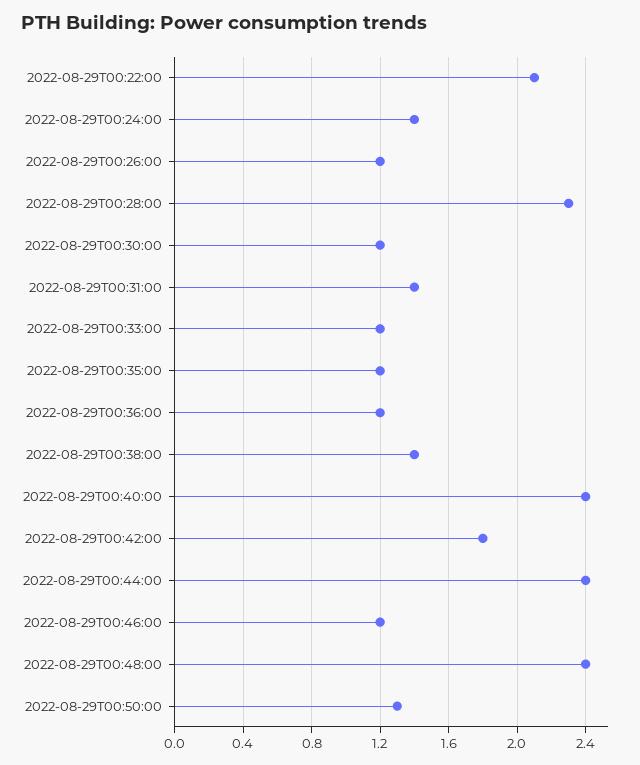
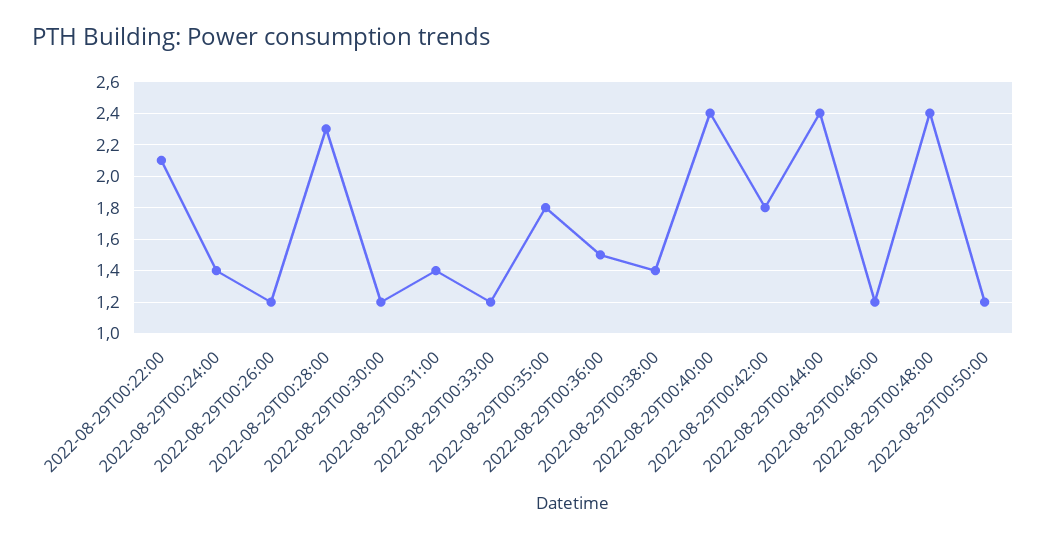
  {
    "2022-08-29T00:22:00": 2.1,
    "2022-08-29T00:24:00": 1.4,
    "2022-08-29T00:26:00": 1.2,
    "2022-08-29T00:28:00": 2.3,
    "2022-08-29T00:30:00": 1.2,
    "2022-08-29T00:31:00": 1.4,
    "2022-08-29T00:33:00": 1.2,
-   "2022-08-29T00:35:00": 1.2,
+   "2022-08-29T00:35:00": 1.8,
-   "2022-08-29T00:36:00": 1.2,
+   "2022-08-29T00:36:00": 1.5,
    "2022-08-29T00:38:00": 1.4,
    "2022-08-29T00:40:00": 2.4,
    "2022-08-29T00:42:00": 1.8,
    "2022-08-29T00:44:00": 2.4,
    "2022-08-29T00:46:00": 1.2,
    "2022-08-29T00:48:00": 2.4,
-   "2022-08-29T00:50:00": 1.3
+   "2022-08-29T00:50:00": 1.2
  }

